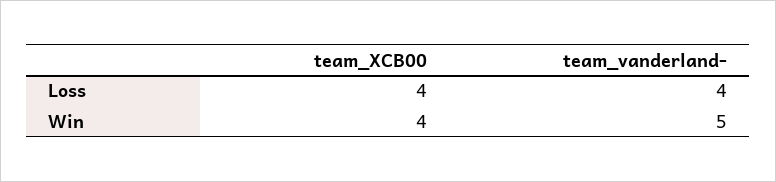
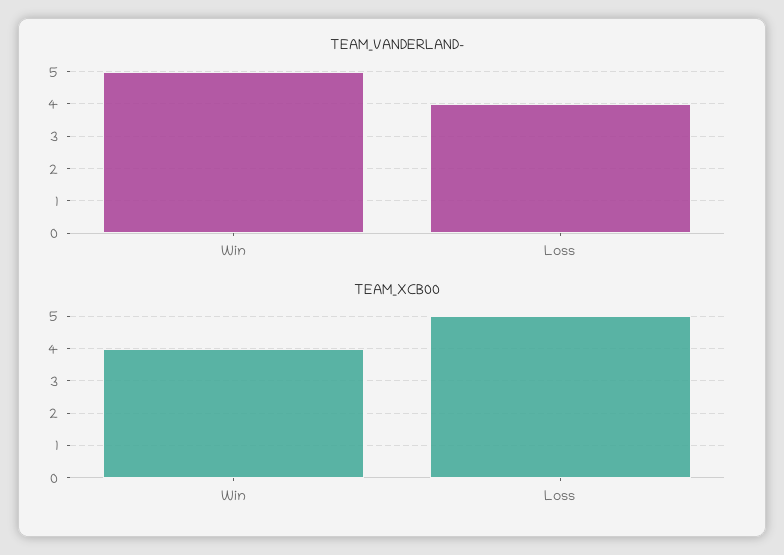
  {
    "team_XCB00": {
-     "Loss": 4,
+     "Loss": 5,
      "Win": 4
    },
    "team_vanderland-": {
      "Loss": 4,
      "Win": 5
    }
  }

